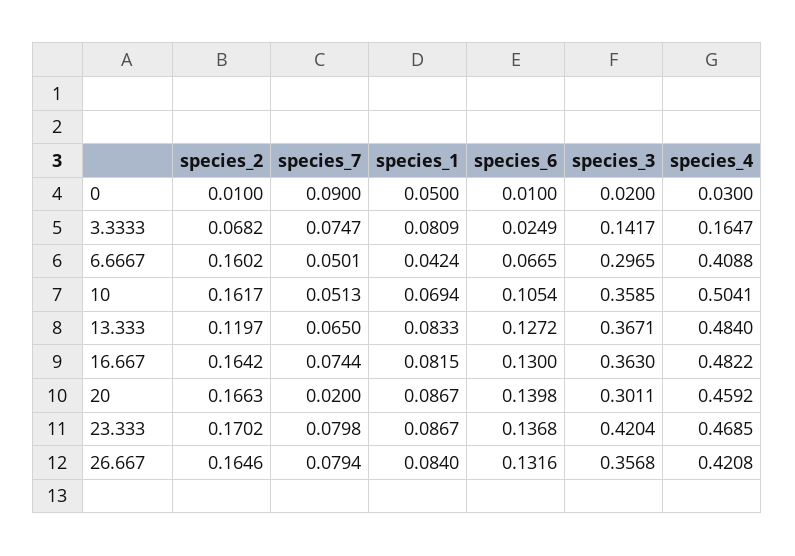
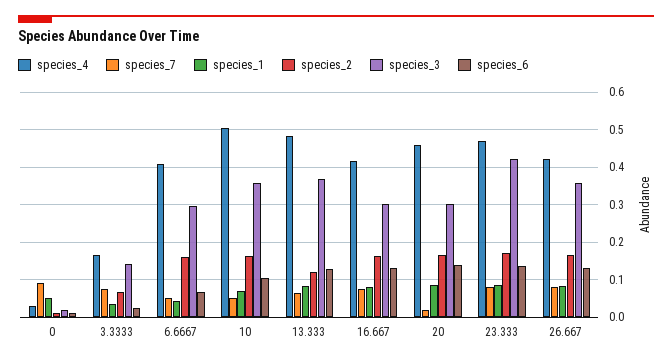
  {
    "species_2": {
      "0": 0.01,
      "3.3333": 0.0682,
      "6.6667": 0.1602,
      "10": 0.1617,
      "13.333": 0.1197,
      "16.667": 0.1642,
      "20": 0.1663,
      "23.333": 0.1702,
      "26.667": 0.1646
    },
    "species_7": {
      "0": 0.09,
      "3.3333": 0.0747,
      "6.6667": 0.0501,
      "10": 0.0513,
      "13.333": 0.065,
      "16.667": 0.0744,
      "20": 0.02,
      "23.333": 0.0798,
      "26.667": 0.0794
    },
    "species_1": {
      "0": 0.05,
-     "3.3333": 0.0809,
+     "3.3333": 0.04,
      "6.6667": 0.0424,
      "10": 0.0694,
      "13.333": 0.0833,
      "16.667": 0.0815,
      "20": 0.0867,
      "23.333": 0.0867,
      "26.667": 0.084
    },
    "species_6": {
      "0": 0.01,
      "3.3333": 0.0249,
      "6.6667": 0.0665,
      "10": 0.1054,
      "13.333": 0.1272,
      "16.667": 0.13,
      "20": 0.1398,
      "23.333": 0.1368,
      "26.667": 0.1316
    },
    "species_3": {
      "0": 0.02,
      "3.3333": 0.1417,
      "6.6667": 0.2965,
      "10": 0.3585,
      "13.333": 0.3671,
-     "16.667": 0.363,
+     "16.667": 0.3,
      "20": 0.3011,
      "23.333": 0.4204,
      "26.667": 0.3568
    },
    "species_4": {
      "0": 0.03,
      "3.3333": 0.1647,
      "6.6667": 0.4088,
      "10": 0.5041,
      "13.333": 0.484,
-     "16.667": 0.4822,
+     "16.667": 0.42,
      "20": 0.4592,
      "23.333": 0.4685,
      "26.667": 0.4208
    }
  }

